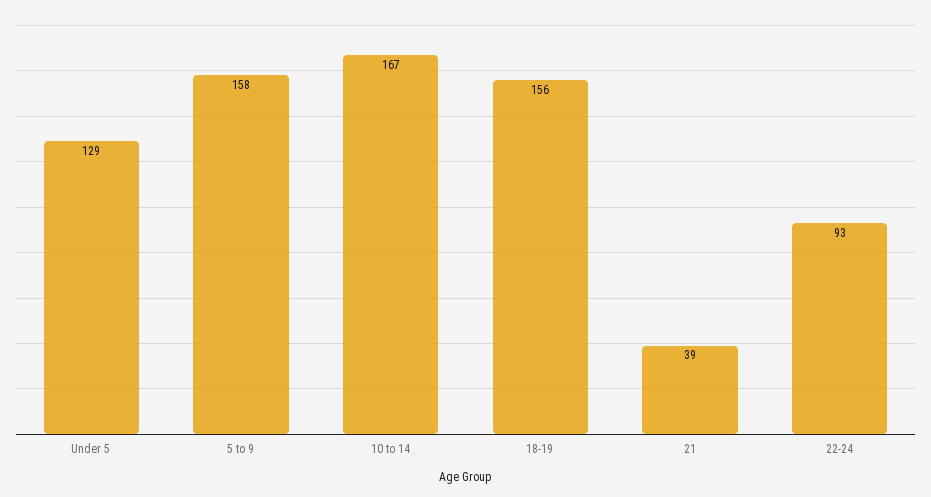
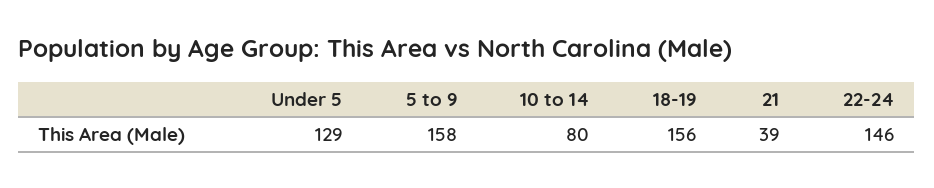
  {
    "Under 5": 129,
    "5 to 9": 158,
-   "10 to 14": 167,
+   "10 to 14": 80,
    "18-19": 156,
    "21": 39,
-   "22-24": 93
+   "22-24": 146
  }

